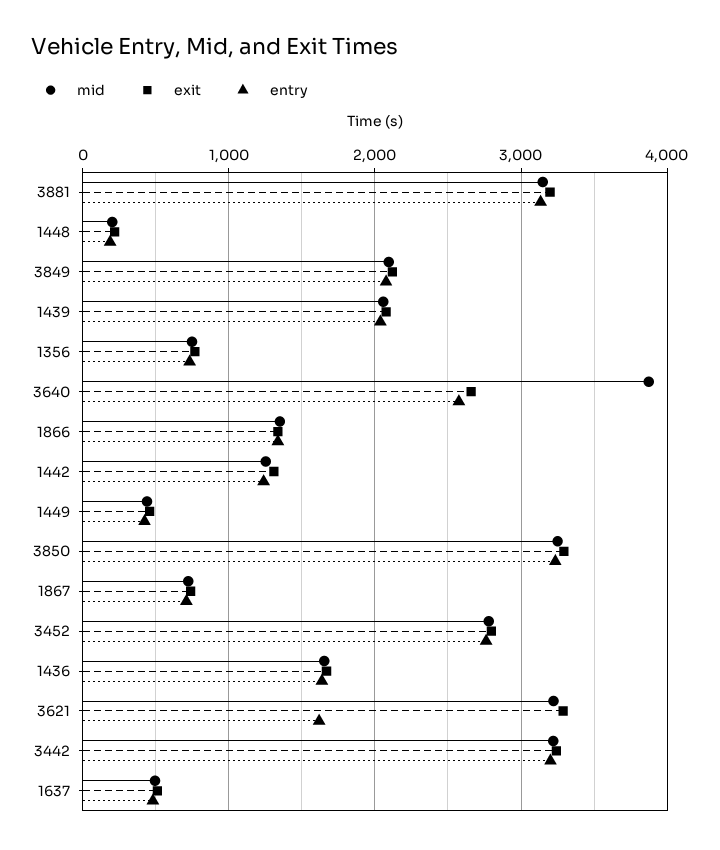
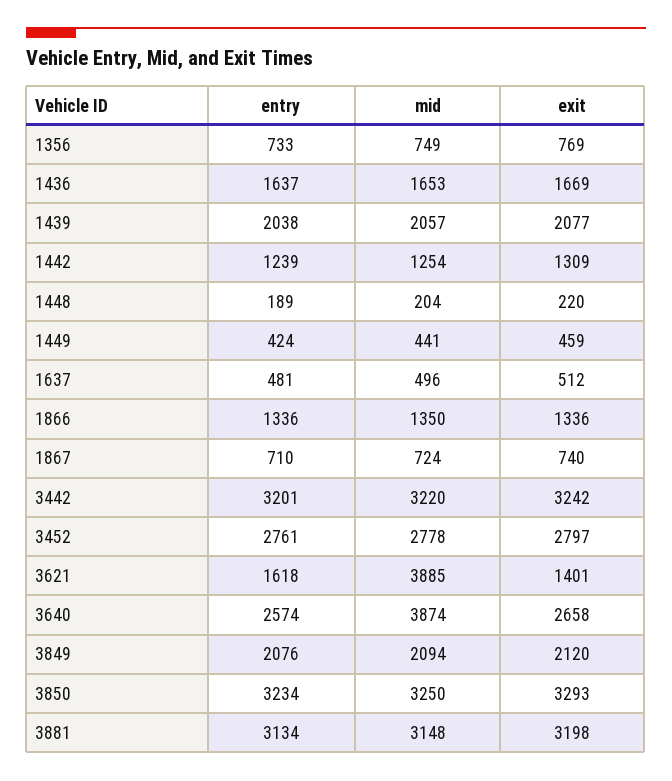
  {
    "mid": {
      "3881": 3148,
      "1448": 204,
      "3849": 2094,
      "1439": 2057,
      "1356": 749,
      "3640": 3874,
      "1866": 1350,
      "1442": 1254,
      "1449": 441,
      "3850": 3250,
      "1867": 724,
      "3452": 2778,
      "1436": 1653,
-     "3621": 3200,
+     "3621": 3885,
      "3442": 3220,
      "1637": 496
    },
    "exit": {
      "3881": 3198,
      "1448": 220,
      "3849": 2120,
      "1439": 2077,
      "1356": 769,
      "3640": 2658,
      "1866": 1336,
      "1442": 1309,
      "1449": 459,
      "3850": 3293,
      "1867": 740,
      "3452": 2797,
      "1436": 1669,
-     "3621": 3300,
+     "3621": 1401,
      "3442": 3242,
      "1637": 512
    },
    "entry": {
      "3881": 3134,
      "1448": 189,
      "3849": 2076,
      "1439": 2038,
      "1356": 733,
      "3640": 2574,
      "1866": 1336,
      "1442": 1239,
      "1449": 424,
      "3850": 3234,
      "1867": 710,
      "3452": 2761,
      "1436": 1637,
      "3621": 1618,
      "3442": 3201,
      "1637": 481
    }
  }

